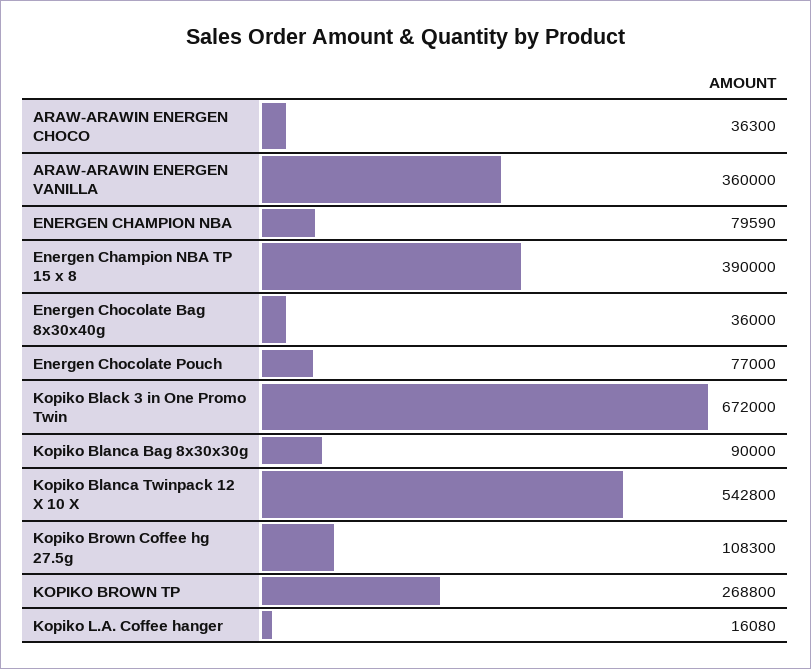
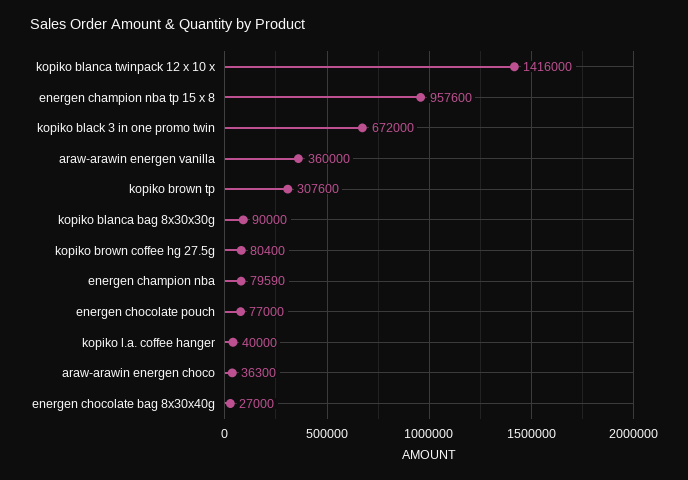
  {
    "ARAW-ARAWIN ENERGEN CHOCO": 36300,
    "ARAW-ARAWIN ENERGEN VANILLA": 360000,
    "ENERGEN CHAMPION NBA": 79590,
-   "Energen Champion NBA TP 15 x 8": 390000,
+   "Energen Champion NBA TP 15 x 8": 957600,
-   "Energen Chocolate Bag 8x30x40g": 36000,
+   "Energen Chocolate Bag 8x30x40g": 27000,
    "Energen Chocolate Pouch": 77000,
    "Kopiko Black 3 in One Promo Twin": 672000,
    "Kopiko Blanca Bag 8x30x30g": 90000,
-   "Kopiko Blanca Twinpack 12 X 10 X": 542800,
+   "Kopiko Blanca Twinpack 12 X 10 X": 1416000,
-   "Kopiko Brown Coffee hg 27.5g": 108300,
+   "Kopiko Brown Coffee hg 27.5g": 80400,
-   "KOPIKO BROWN TP": 268800,
+   "KOPIKO BROWN TP": 307600,
-   "Kopiko L.A. Coffee hanger": 16080
+   "Kopiko L.A. Coffee hanger": 40000
  }

